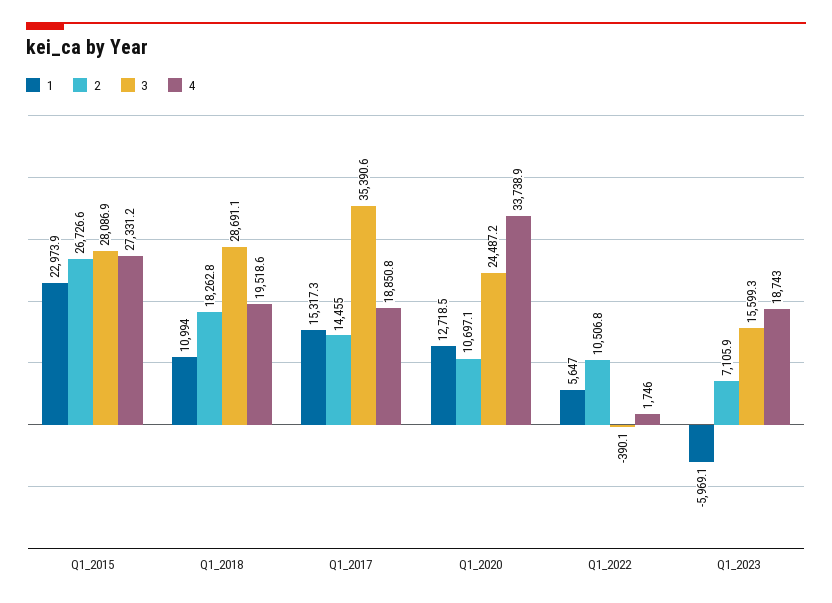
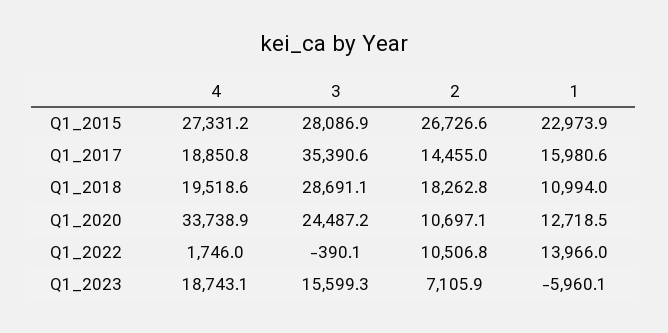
  {
    "1": {
      "Q1_2015": 22973.9,
      "Q1_2018": 10994,
-     "Q1_2017": 15317.3,
+     "Q1_2017": 15980.6,
      "Q1_2020": 12718.5,
-     "Q1_2022": 5647,
+     "Q1_2022": 13966,
-     "Q1_2023": -5969.1
+     "Q1_2023": -5960.1
    },
    "2": {
      "Q1_2015": 26726.6,
      "Q1_2018": 18262.8,
      "Q1_2017": 14455,
      "Q1_2020": 10697.1,
      "Q1_2022": 10506.8,
      "Q1_2023": 7105.9
    },
    "3": {
      "Q1_2015": 28086.9,
      "Q1_2018": 28691.1,
      "Q1_2017": 35390.6,
      "Q1_2020": 24487.2,
      "Q1_2022": -390.1,
      "Q1_2023": 15599.3
    },
    "4": {
      "Q1_2015": 27331.2,
      "Q1_2018": 19518.6,
      "Q1_2017": 18850.8,
      "Q1_2020": 33738.9,
      "Q1_2022": 1746,
-     "Q1_2023": 18743
+     "Q1_2023": 18743.1
    }
  }

